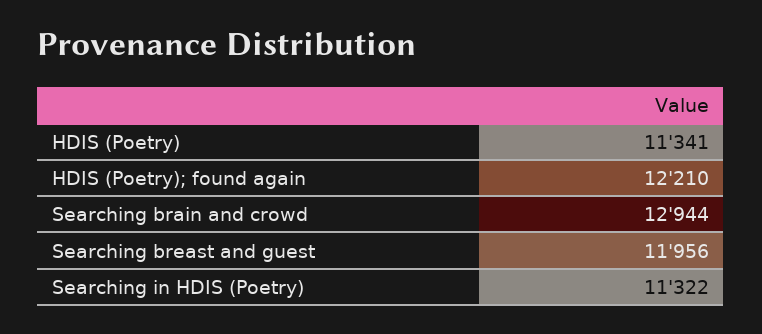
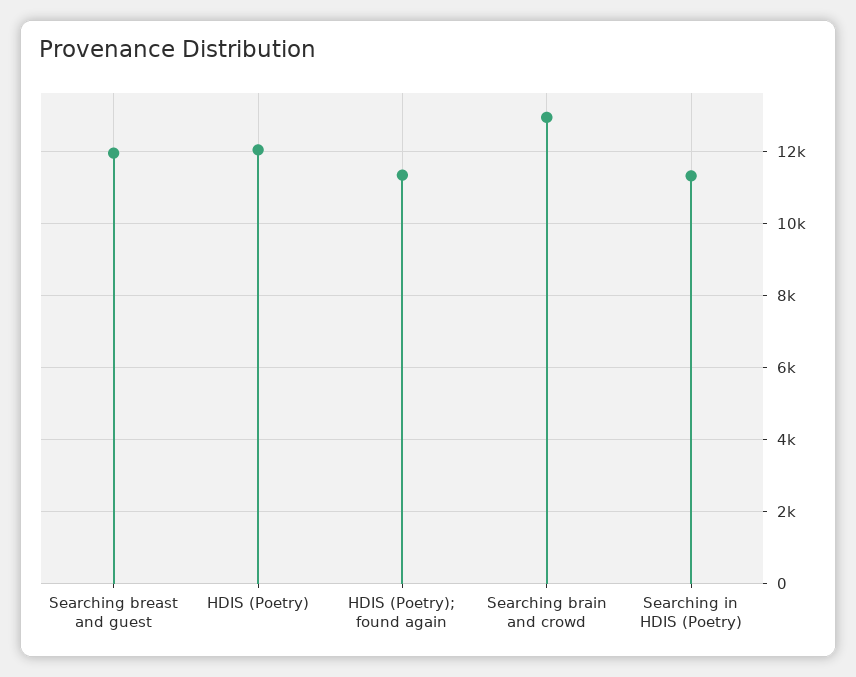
  {
-   "HDIS (Poetry)": 11341,
+   "HDIS (Poetry)": 12000,
-   "HDIS (Poetry); found again": 12210,
+   "HDIS (Poetry); found again": 11400,
    "Searching brain and crowd": 12944,
    "Searching breast and guest": 11956,
    "Searching in HDIS (Poetry)": 11322
  }

